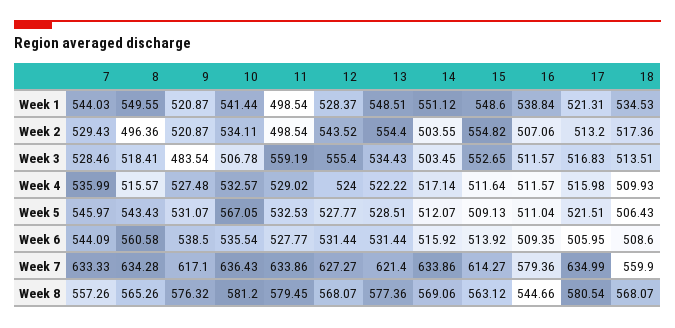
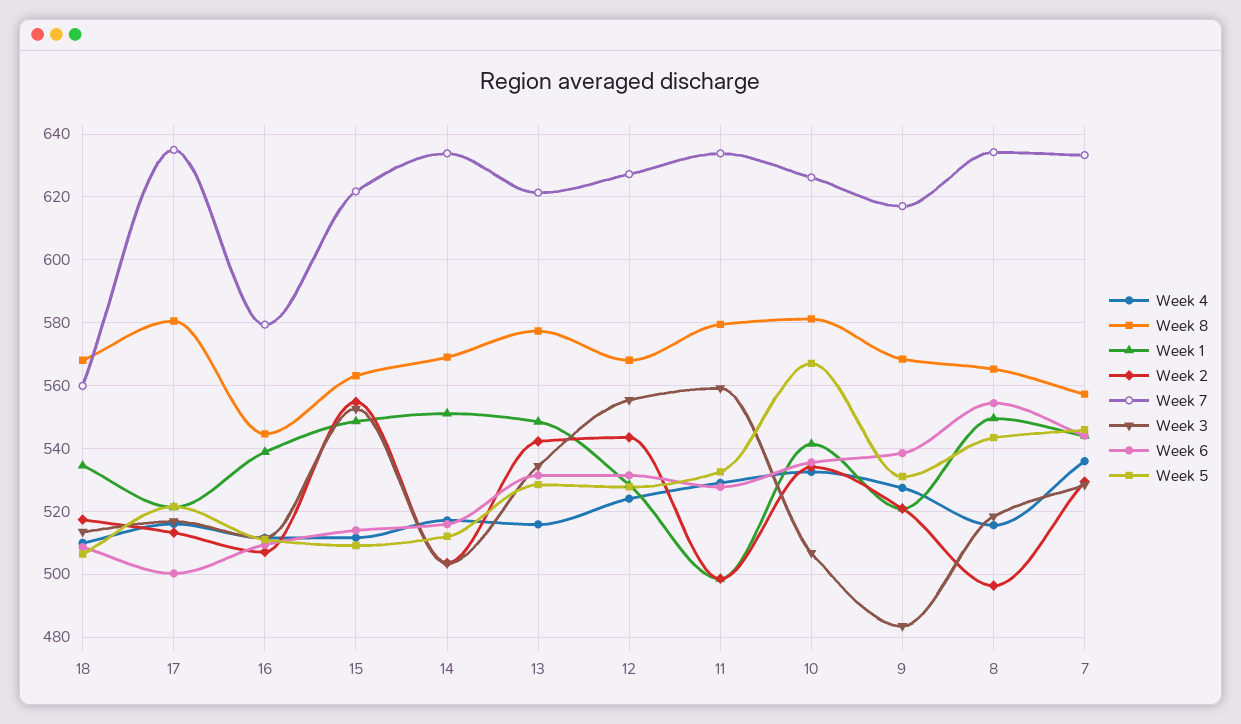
  {
    "Week 1": {
      "7": 544.03,
      "8": 549.55,
      "9": 520.87,
      "10": 541.44,
      "11": 498.54,
      "12": 528.37,
      "13": 548.51,
      "14": 551.12,
      "15": 548.6,
      "16": 538.84,
      "17": 521.31,
      "18": 534.53
    },
    "Week 2": {
      "7": 529.43,
      "8": 496.36,
      "9": 520.87,
      "10": 534.11,
      "11": 498.54,
      "12": 543.52,
-     "13": 554.4,
+     "13": 542,
      "14": 503.55,
      "15": 554.82,
      "16": 507.06,
      "17": 513.2,
      "18": 517.36
    },
    "Week 3": {
      "7": 528.46,
      "8": 518.41,
      "9": 483.54,
      "10": 506.78,
      "11": 559.19,
      "12": 555.4,
      "13": 534.43,
      "14": 503.45,
      "15": 552.65,
      "16": 511.57,
      "17": 516.83,
      "18": 513.51
    },
    "Week 4": {
      "7": 535.99,
      "8": 515.57,
      "9": 527.48,
      "10": 532.57,
      "11": 529.02,
      "12": 524,
-     "13": 522.22,
+     "13": 516,
      "14": 517.14,
      "15": 511.64,
      "16": 511.57,
      "17": 515.98,
      "18": 509.93
    },
    "Week 5": {
      "7": 545.97,
      "8": 543.43,
      "9": 531.07,
      "10": 567.05,
      "11": 532.53,
      "12": 527.77,
      "13": 528.51,
      "14": 512.07,
      "15": 509.13,
      "16": 511.04,
      "17": 521.51,
      "18": 506.43
    },
    "Week 6": {
      "7": 544.09,
-     "8": 560.58,
+     "8": 554,
      "9": 538.5,
      "10": 535.54,
      "11": 527.77,
      "12": 531.44,
      "13": 531.44,
      "14": 515.92,
      "15": 513.92,
      "16": 509.35,
-     "17": 505.95,
+     "17": 500,
      "18": 508.6
    },
    "Week 7": {
      "7": 633.33,
      "8": 634.28,
      "9": 617.1,
-     "10": 636.43,
+     "10": 626,
      "11": 633.86,
      "12": 627.27,
      "13": 621.4,
      "14": 633.86,
-     "15": 614.27,
+     "15": 622,
      "16": 579.36,
      "17": 634.99,
      "18": 559.9
    },
    "Week 8": {
      "7": 557.26,
      "8": 565.26,
-     "9": 576.32,
+     "9": 568,
      "10": 581.2,
      "11": 579.45,
      "12": 568.07,
      "13": 577.36,
      "14": 569.06,
      "15": 563.12,
      "16": 544.66,
      "17": 580.54,
      "18": 568.07
    }
  }

